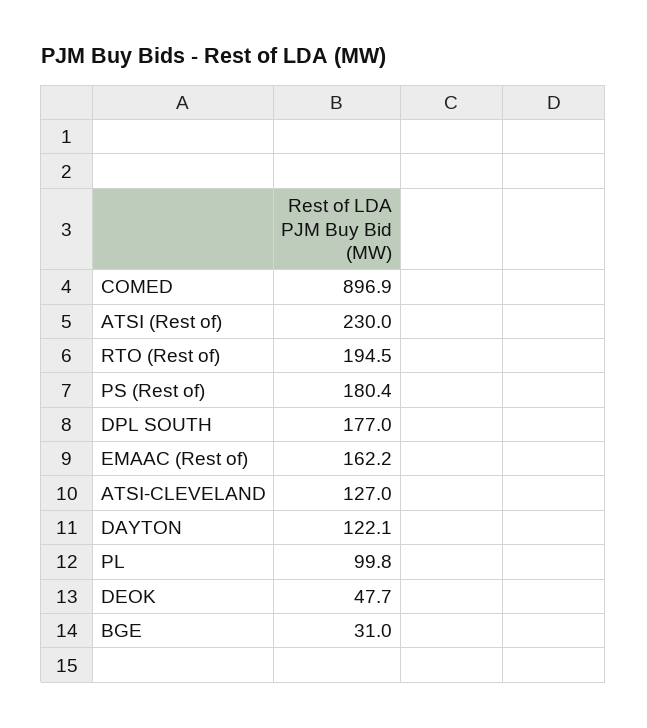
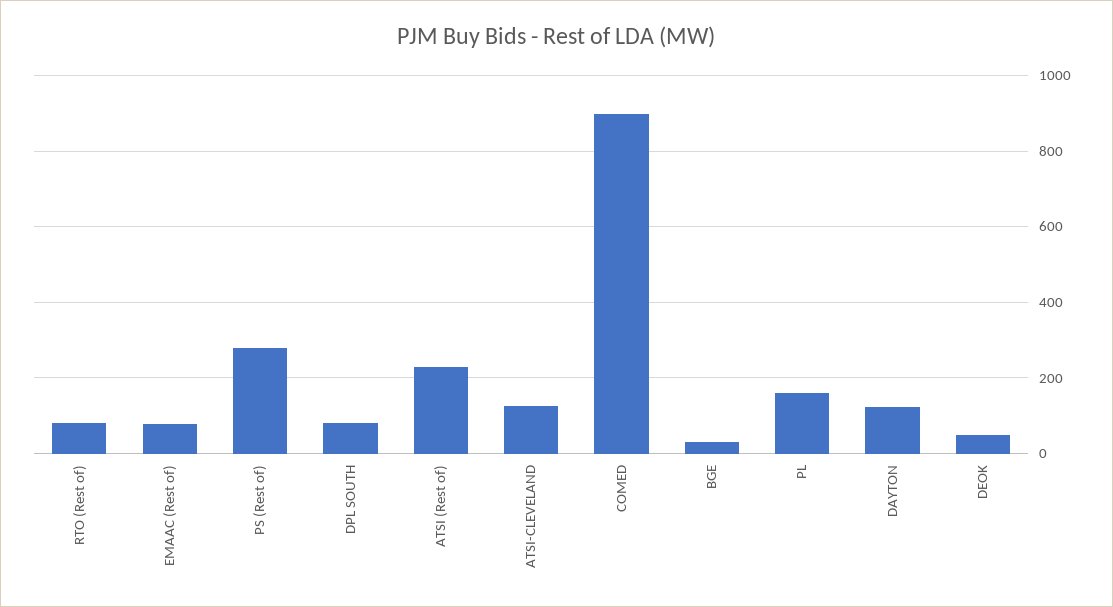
  {
    "COMED": 896.9,
    "ATSI (Rest of)": 230,
-   "RTO (Rest of)": 194.5,
+   "RTO (Rest of)": 80,
-   "PS (Rest of)": 180.4,
+   "PS (Rest of)": 280,
-   "DPL SOUTH": 177,
+   "DPL SOUTH": 80,
-   "EMAAC (Rest of)": 162.2,
+   "EMAAC (Rest of)": 80,
    "ATSI-CLEVELAND": 127,
    "DAYTON": 122.1,
-   "PL": 99.8,
+   "PL": 160,
    "DEOK": 47.7,
    "BGE": 31
  }

